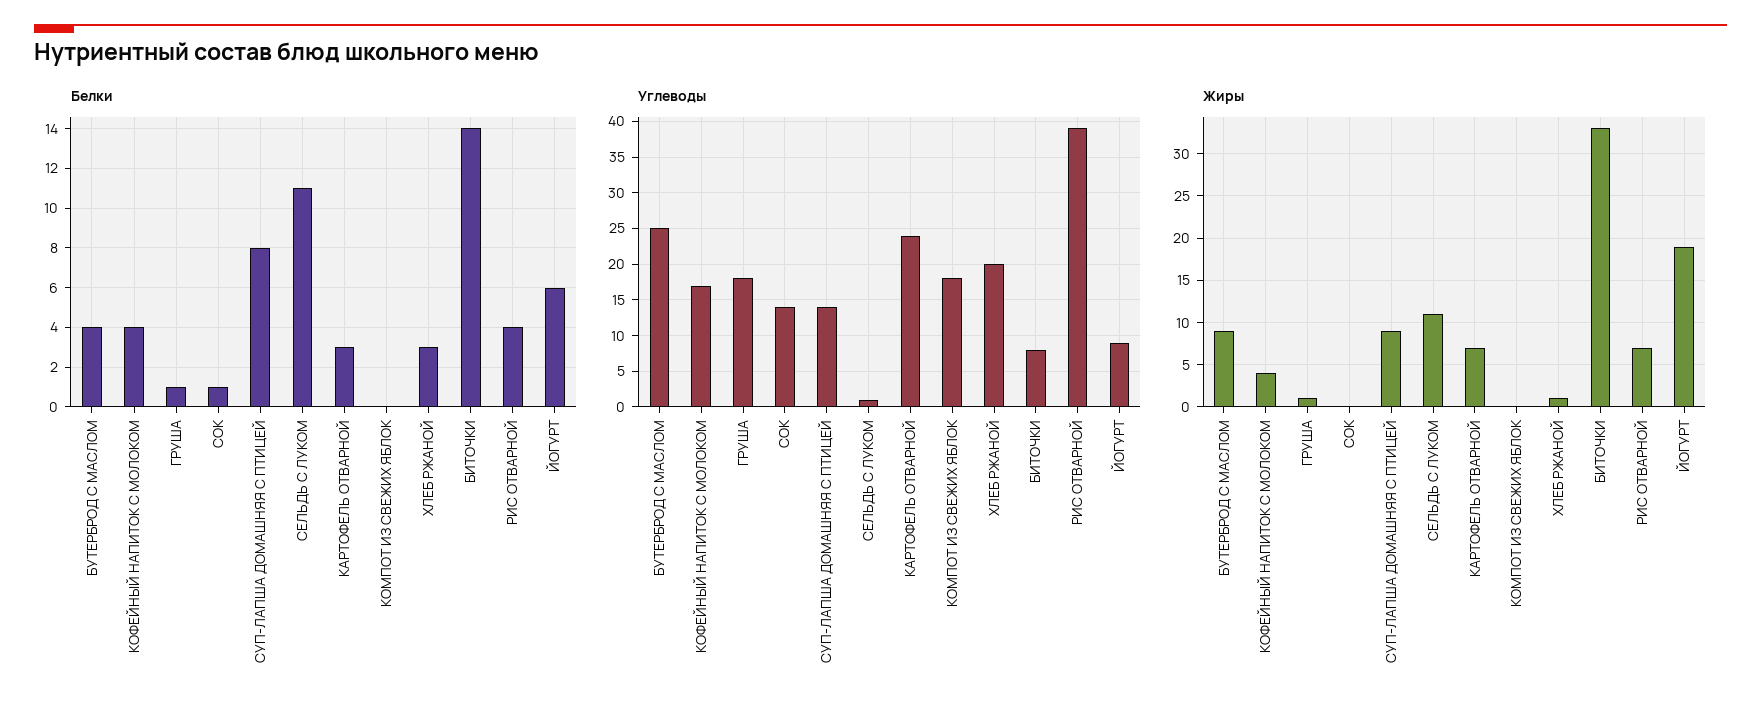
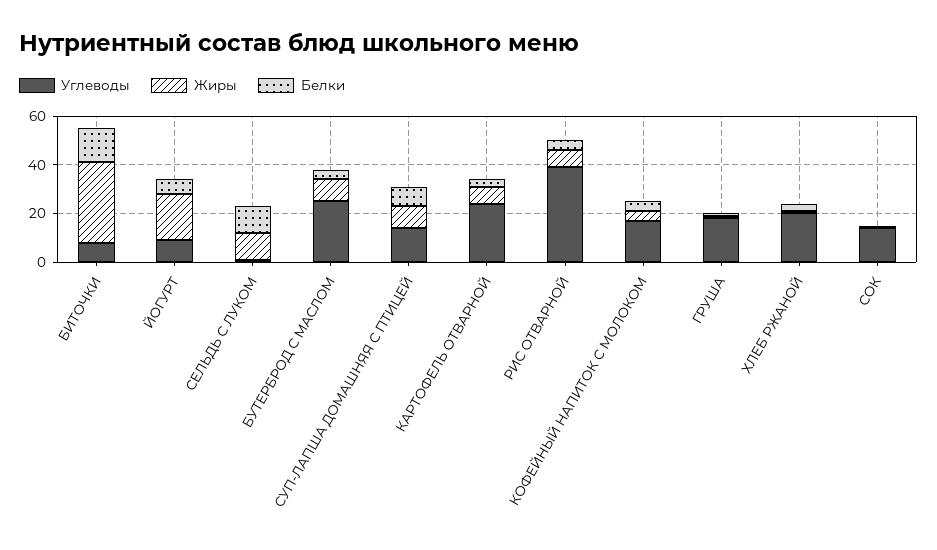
  {
    "Белки": {
      "БУТЕРБРОД С МАСЛОМ": 4,
      "КОФЕЙНЫЙ НАПИТОК С МОЛОКОМ": 4,
      "ГРУША": 1,
      "СОК": 1,
      "СУП-ЛАПША ДОМАШНЯЯ С ПТИЦЕЙ": 8,
      "СЕЛЬДЬ С ЛУКОМ": 11,
      "КАРТОФЕЛЬ ОТВАРНОЙ": 3,
-     "КОМПОТ ИЗ СВЕЖИХ ЯБЛОК": 0,
      "ХЛЕБ РЖАНОЙ": 3,
      "БИТОЧКИ": 14,
      "РИС ОТВАРНОЙ": 4,
      "ЙОГУРТ": 6
    },
    "Углеводы": {
      "БУТЕРБРОД С МАСЛОМ": 25,
      "КОФЕЙНЫЙ НАПИТОК С МОЛОКОМ": 17,
      "ГРУША": 18,
      "СОК": 14,
      "СУП-ЛАПША ДОМАШНЯЯ С ПТИЦЕЙ": 14,
      "СЕЛЬДЬ С ЛУКОМ": 1,
      "КАРТОФЕЛЬ ОТВАРНОЙ": 24,
-     "КОМПОТ ИЗ СВЕЖИХ ЯБЛОК": 18,
      "ХЛЕБ РЖАНОЙ": 20,
      "БИТОЧКИ": 8,
      "РИС ОТВАРНОЙ": 39,
      "ЙОГУРТ": 9
    },
    "Жиры": {
      "БУТЕРБРОД С МАСЛОМ": 9,
      "КОФЕЙНЫЙ НАПИТОК С МОЛОКОМ": 4,
      "ГРУША": 1,
      "СОК": 0,
      "СУП-ЛАПША ДОМАШНЯЯ С ПТИЦЕЙ": 9,
      "СЕЛЬДЬ С ЛУКОМ": 11,
      "КАРТОФЕЛЬ ОТВАРНОЙ": 7,
-     "КОМПОТ ИЗ СВЕЖИХ ЯБЛОК": 0,
      "ХЛЕБ РЖАНОЙ": 1,
      "БИТОЧКИ": 33,
      "РИС ОТВАРНОЙ": 7,
      "ЙОГУРТ": 19
    }
  }

